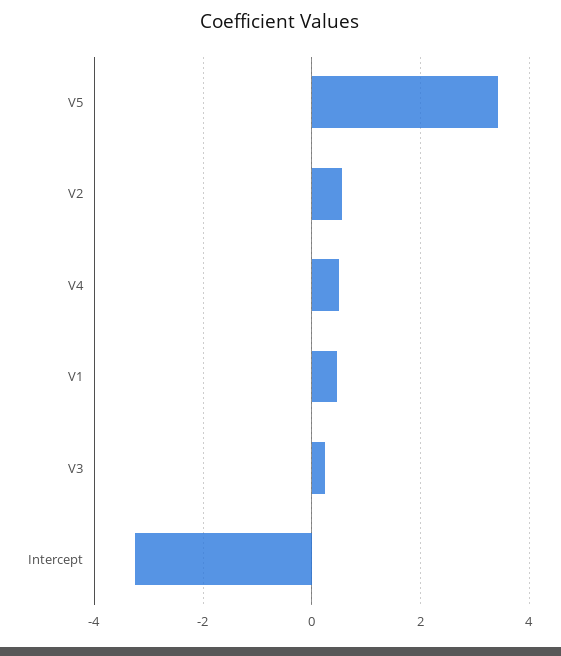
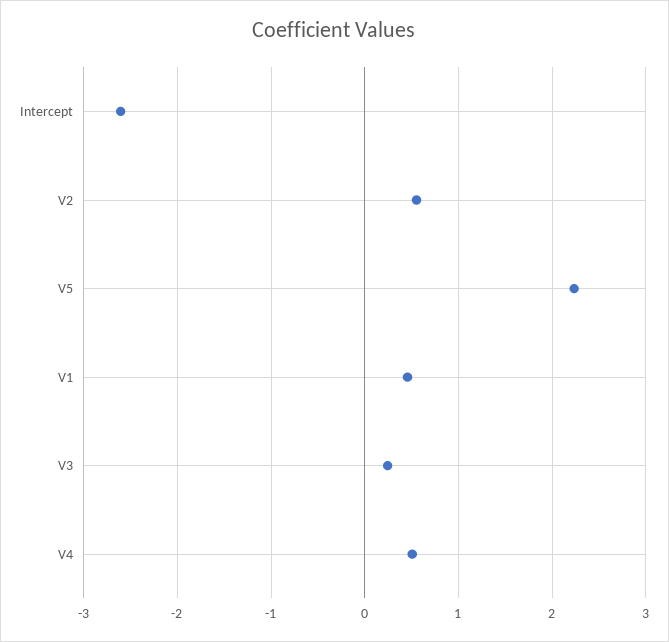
  {
-   "V5": 3.4,
+   "V5": 2.2,
    "V2": 0.6,
    "V4": 0.5,
    "V1": 0.5,
    "V3": 0.2,
-   "Intercept": -3.2
+   "Intercept": -2.6
  }

